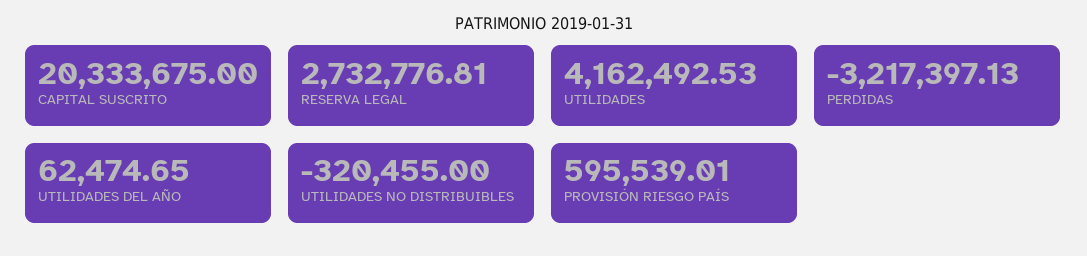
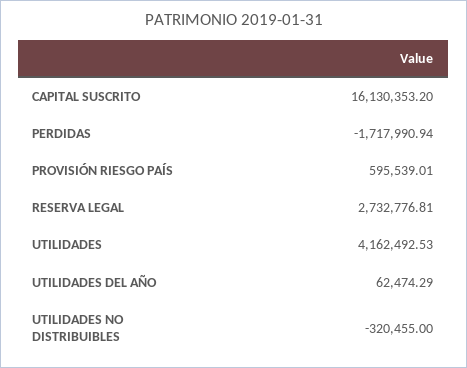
  {
-   "CAPITAL SUSCRITO": 20333675,
+   "CAPITAL SUSCRITO": 16130353.2,
    "RESERVA LEGAL": 2732776.81,
    "UTILIDADES": 4162492.53,
-   "PERDIDAS": -3217397.13,
+   "PERDIDAS": -1717990.94,
-   "UTILIDADES DEL AÑO": 62474.65,
+   "UTILIDADES DEL AÑO": 62474.29,
    "UTILIDADES NO DISTRIBUIBLES": -320455,
    "PROVISIÓN RIESGO PAÍS": 595539.01
  }

